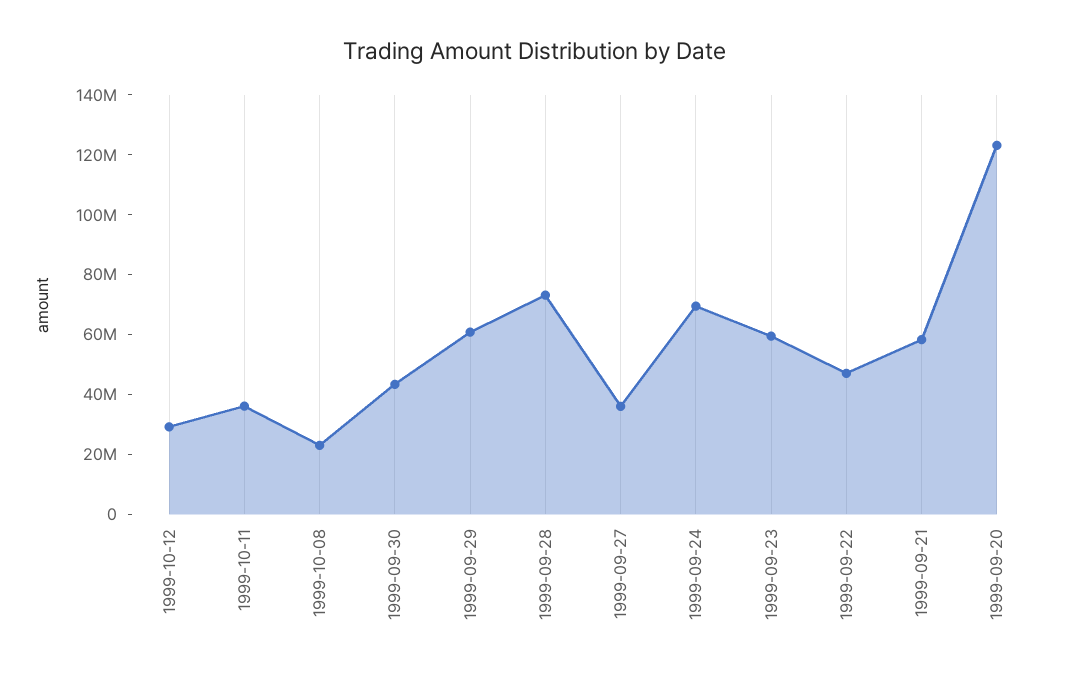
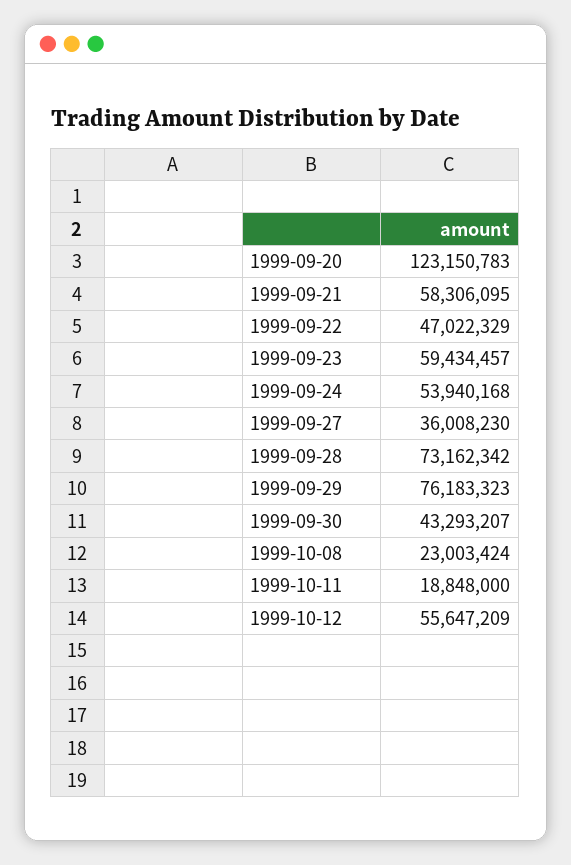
  {
-   "1999-10-12": 30000000,
+   "1999-10-12": 55647209,
-   "1999-10-11": 35000000,
+   "1999-10-11": 18848000,
    "1999-10-08": 23003424,
    "1999-09-30": 43293207,
-   "1999-09-29": 60000000,
+   "1999-09-29": 76183323,
    "1999-09-28": 73162342,
    "1999-09-27": 36008230,
-   "1999-09-24": 70000000,
+   "1999-09-24": 53940168,
    "1999-09-23": 59434457,
    "1999-09-22": 47022329,
    "1999-09-21": 58306095,
    "1999-09-20": 123150783
  }

